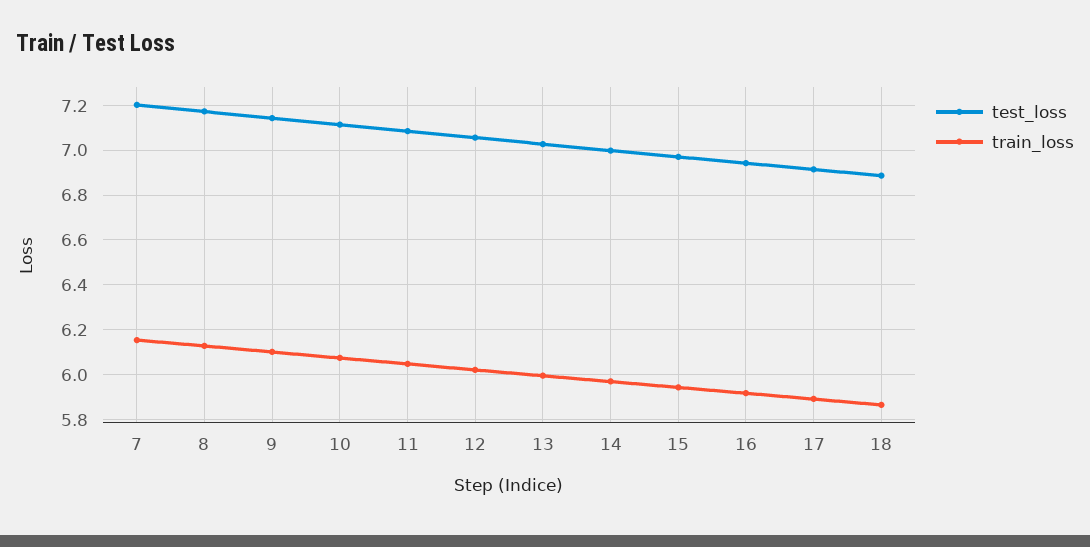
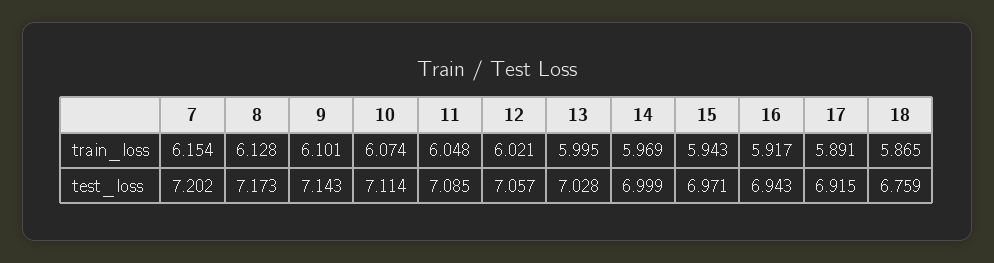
  {
    "test_loss": {
      "7": 7.202,
      "8": 7.173,
      "9": 7.143,
      "10": 7.114,
      "11": 7.085,
      "12": 7.057,
      "13": 7.028,
      "14": 6.999,
      "15": 6.971,
      "16": 6.943,
      "17": 6.915,
-     "18": 6.9
+     "18": 6.759
    },
    "train_loss": {
      "7": 6.154,
      "8": 6.128,
      "9": 6.101,
      "10": 6.074,
      "11": 6.048,
      "12": 6.021,
      "13": 5.995,
      "14": 5.969,
      "15": 5.943,
      "16": 5.917,
      "17": 5.891,
      "18": 5.865
    }
  }

